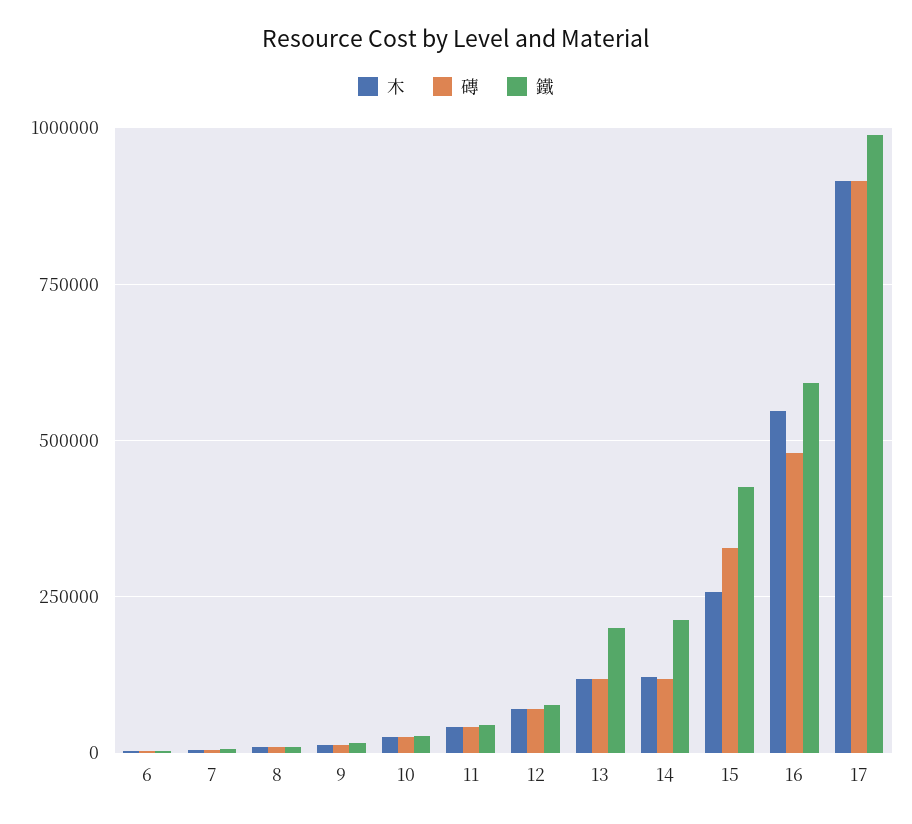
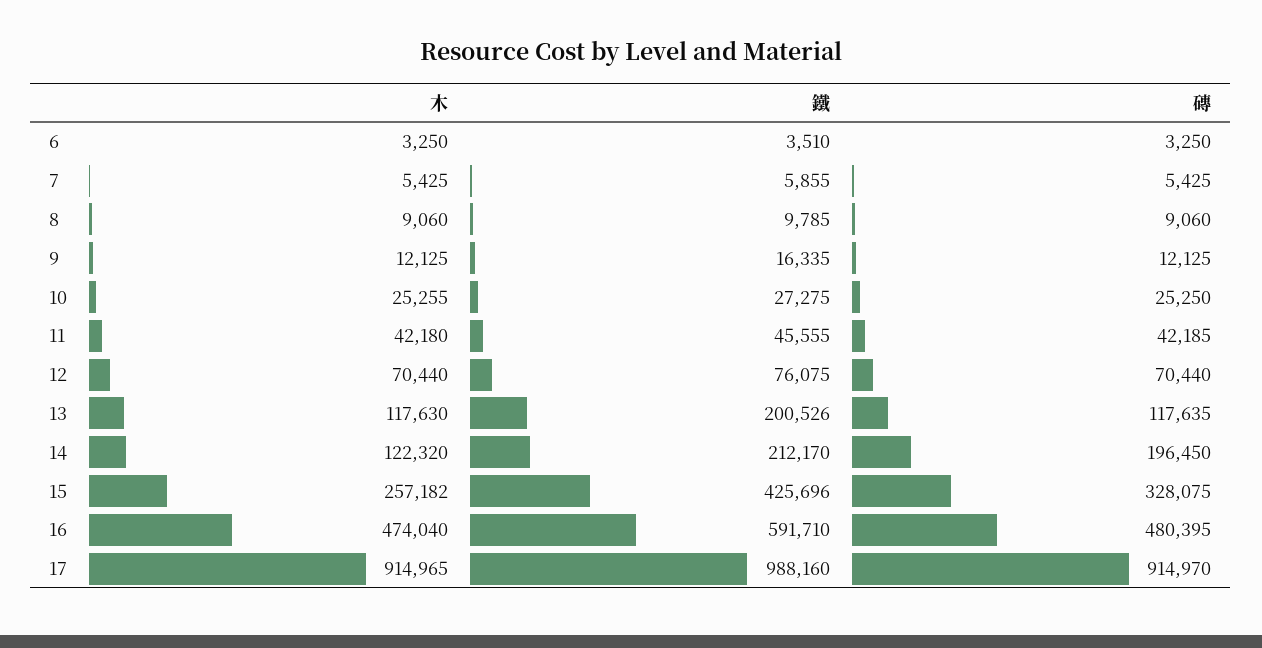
  {
    "木": {
      "6": 3250,
      "7": 5425,
      "8": 9060,
      "9": 12125,
      "10": 25255,
      "11": 42180,
      "12": 70440,
      "13": 117630,
      "14": 122320,
      "15": 257182,
-     "16": 550000,
+     "16": 474040,
      "17": 914965
    },
    "磚": {
      "6": 3250,
      "7": 5425,
      "8": 9060,
      "9": 12125,
      "10": 25250,
      "11": 42185,
      "12": 70440,
      "13": 117635,
-     "14": 125000,
+     "14": 196450,
      "15": 328075,
      "16": 480395,
      "17": 914970
    },
    "鐵": {
      "6": 3510,
      "7": 5855,
      "8": 9785,
      "9": 16335,
      "10": 27275,
      "11": 45555,
      "12": 76075,
      "13": 200526,
      "14": 212170,
      "15": 425696,
      "16": 591710,
      "17": 988160
    }
  }

